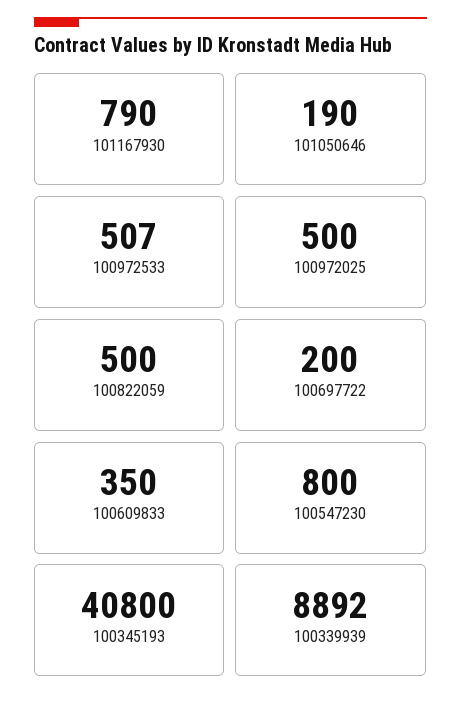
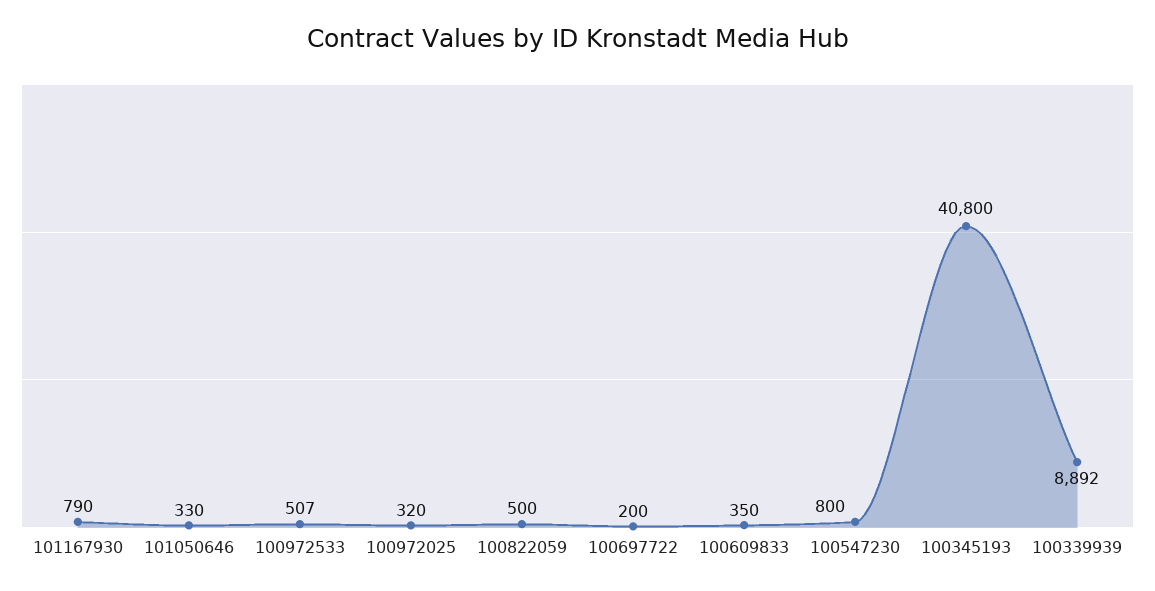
  {
    "101167930": 790,
-   "101050646": 190,
+   "101050646": 330,
    "100972533": 507,
-   "100972025": 500,
+   "100972025": 320,
    "100822059": 500,
    "100697722": 200,
    "100609833": 350,
    "100547230": 800,
    "100345193": 40800,
    "100339939": 8892
  }

